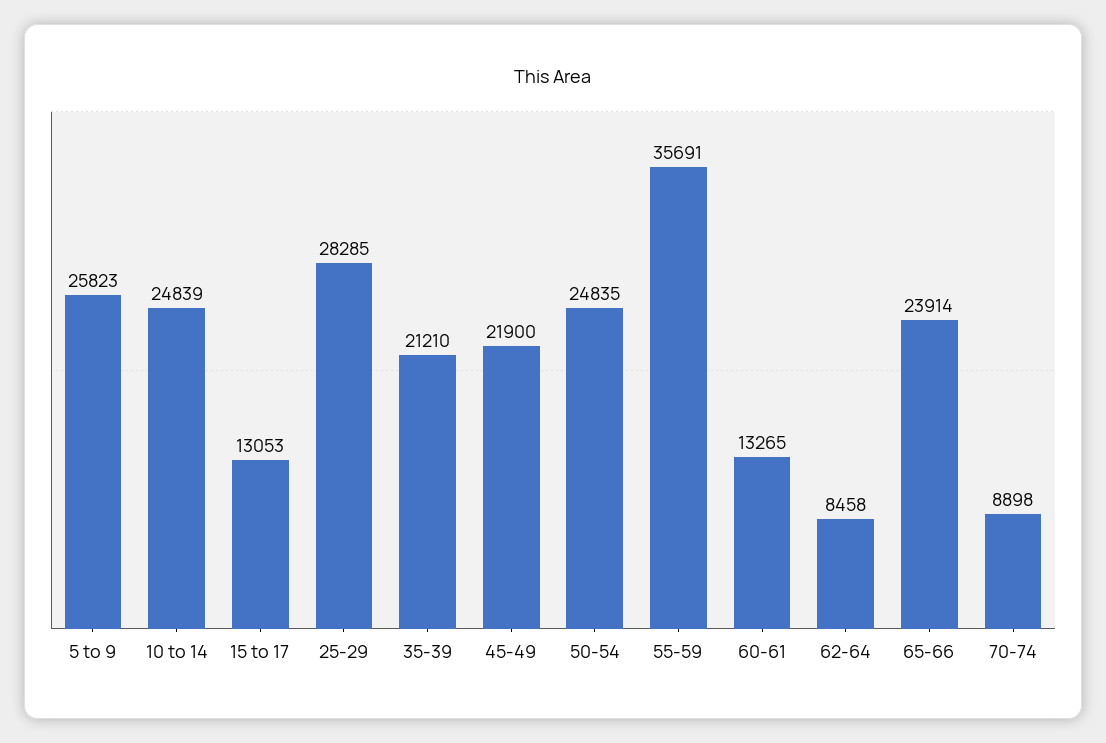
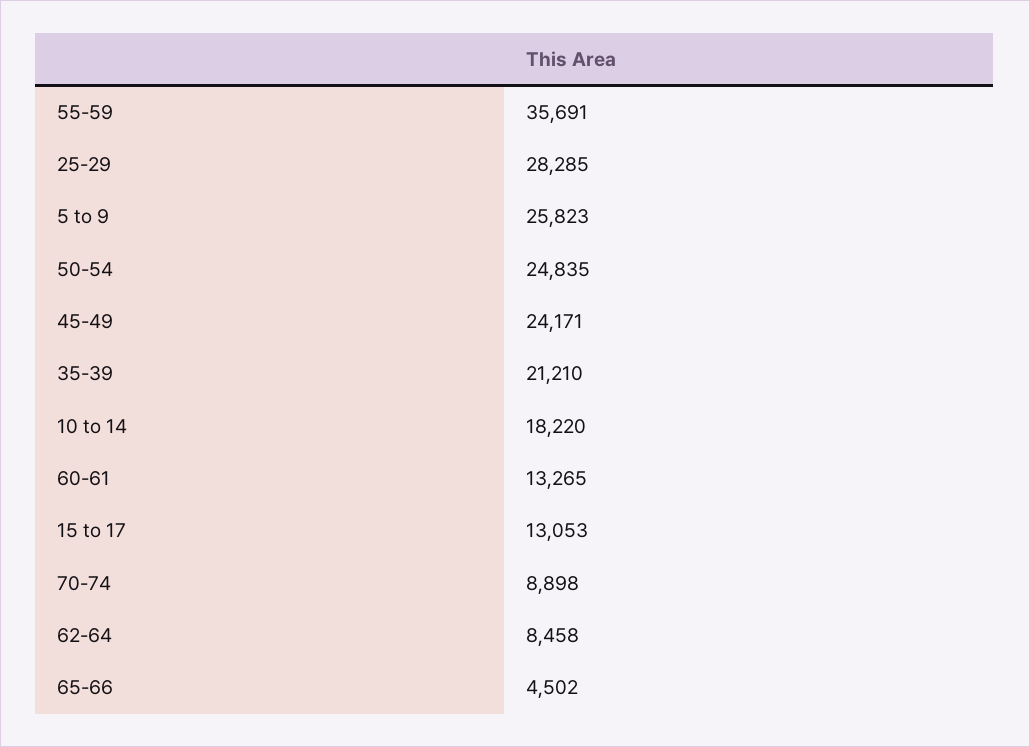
  {
    "5 to 9": 25823,
-   "10 to 14": 24839,
+   "10 to 14": 18220,
    "15 to 17": 13053,
    "25-29": 28285,
    "35-39": 21210,
-   "45-49": 21900,
+   "45-49": 24171,
    "50-54": 24835,
    "55-59": 35691,
    "60-61": 13265,
    "62-64": 8458,
-   "65-66": 23914,
+   "65-66": 4502,
    "70-74": 8898
  }

